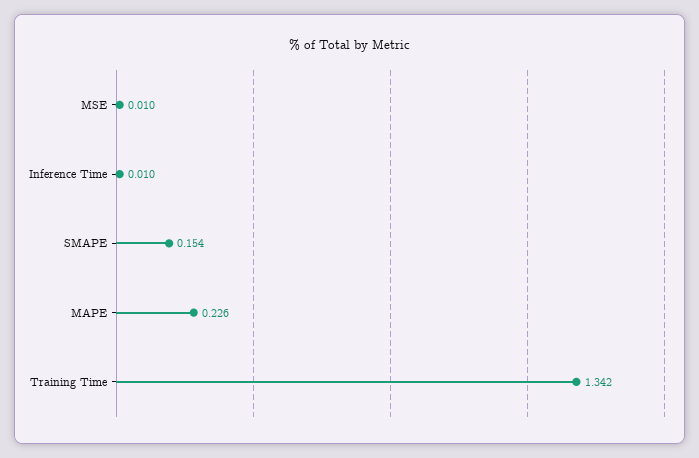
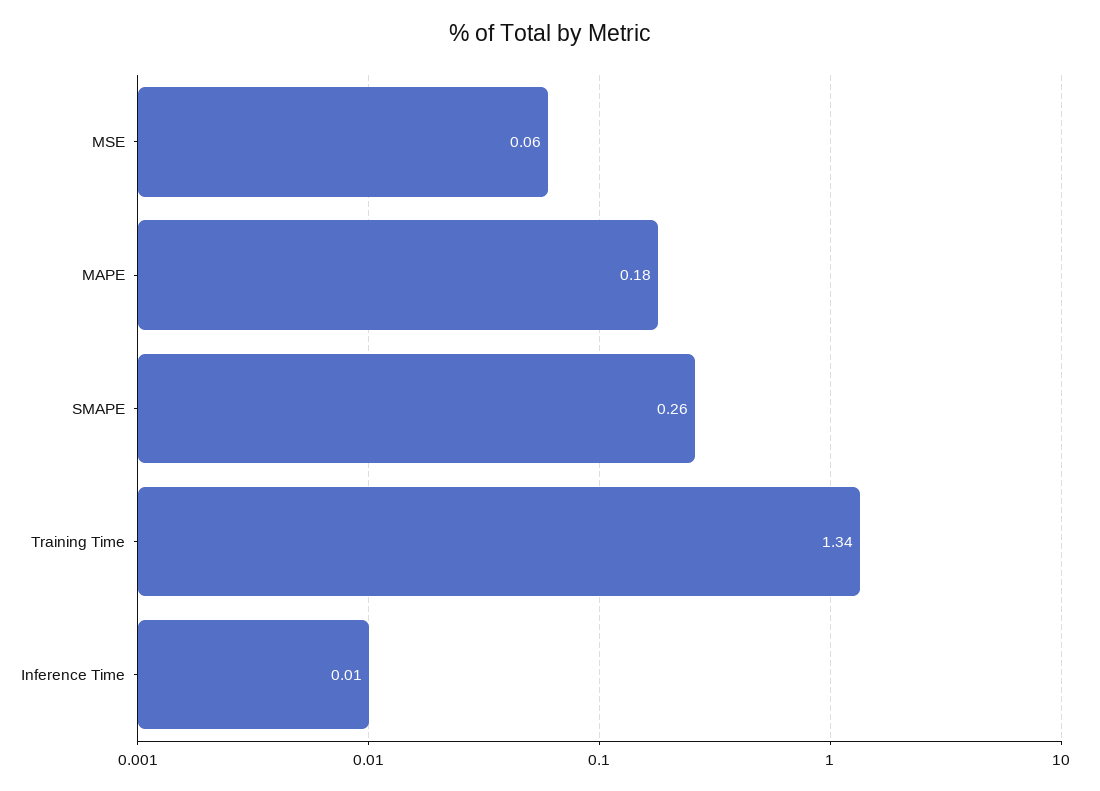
  {
-   "MSE": 0.01,
+   "MSE": 0.06,
    "Inference Time": 0.01,
-   "SMAPE": 0.154,
+   "SMAPE": 0.26,
-   "MAPE": 0.226,
+   "MAPE": 0.18,
    "Training Time": 1.342
  }

